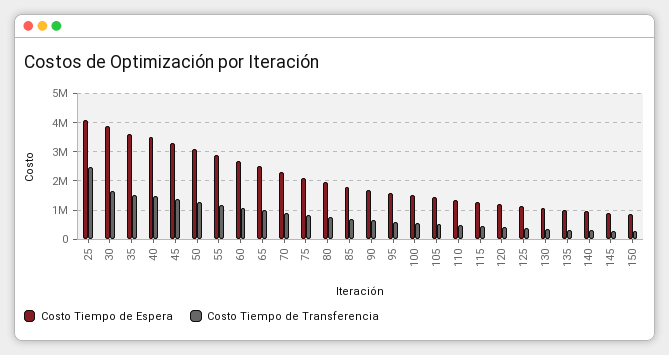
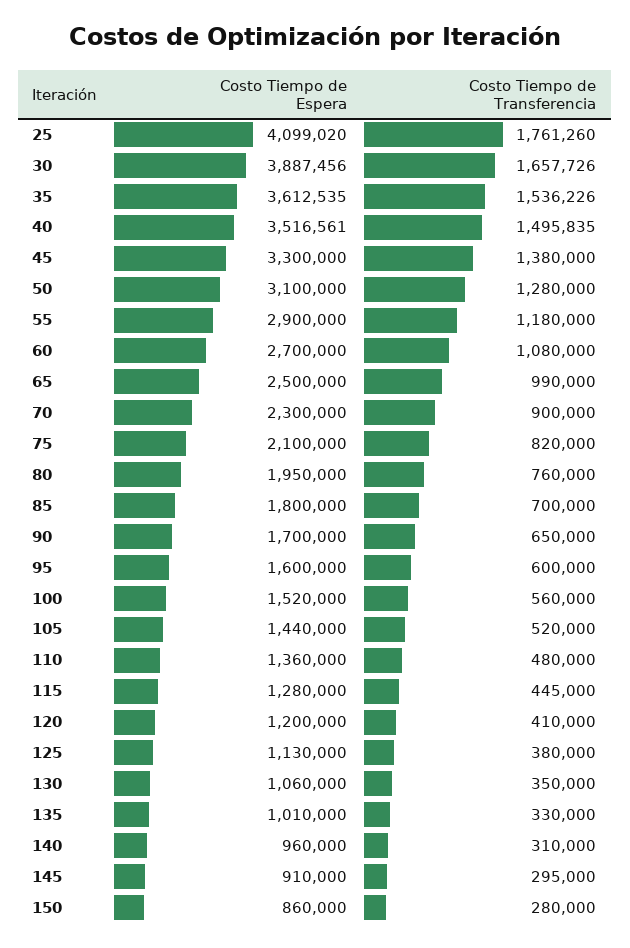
  {
    "Costo Tiempo de Espera": {
      "25": 4099020,
      "30": 3887456,
      "35": 3612535,
      "40": 3516561,
      "45": 3300000,
      "50": 3100000,
      "55": 2900000,
      "60": 2700000,
      "65": 2500000,
      "70": 2300000,
      "75": 2100000,
      "80": 1950000,
      "85": 1800000,
      "90": 1700000,
      "95": 1600000,
      "100": 1520000,
      "105": 1440000,
      "110": 1360000,
      "115": 1280000,
      "120": 1200000,
      "125": 1130000,
      "130": 1060000,
      "135": 1010000,
      "140": 960000,
      "145": 910000,
      "150": 860000
    },
    "Costo Tiempo de Transferencia": {
-     "25": 2500000,
+     "25": 1761260,
      "30": 1657726,
      "35": 1536226,
      "40": 1495835,
      "45": 1380000,
      "50": 1280000,
      "55": 1180000,
      "60": 1080000,
      "65": 990000,
      "70": 900000,
      "75": 820000,
      "80": 760000,
      "85": 700000,
      "90": 650000,
      "95": 600000,
      "100": 560000,
      "105": 520000,
      "110": 480000,
      "115": 445000,
      "120": 410000,
      "125": 380000,
      "130": 350000,
      "135": 330000,
      "140": 310000,
      "145": 295000,
      "150": 280000
    }
  }

